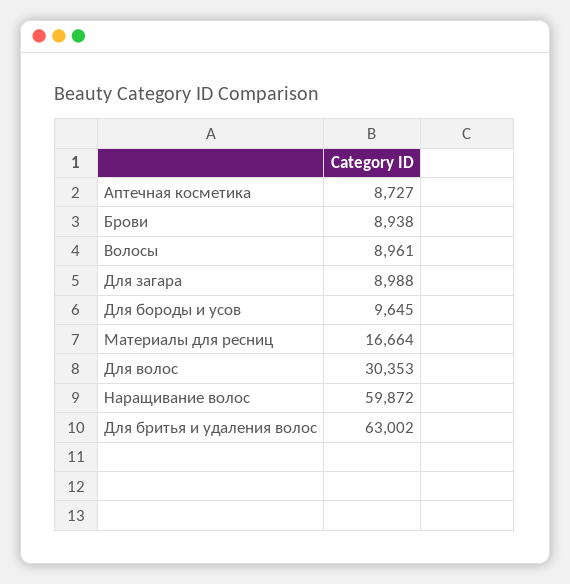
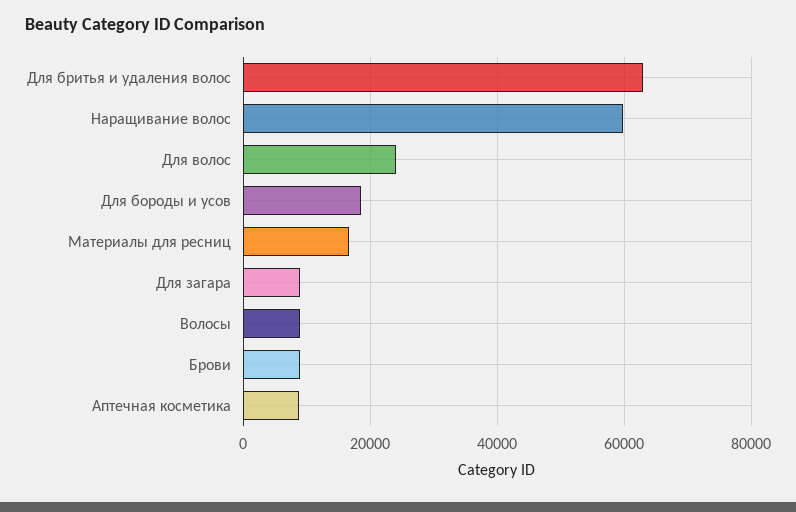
  {
    "Аптечная косметика": 8727,
    "Брови": 8938,
    "Волосы": 8961,
    "Для загара": 8988,
-   "Для бороды и усов": 9645,
+   "Для бороды и усов": 18000,
    "Материалы для ресниц": 16664,
-   "Для волос": 30353,
+   "Для волос": 24000,
    "Наращивание волос": 59872,
    "Для бритья и удаления волос": 63002
  }

